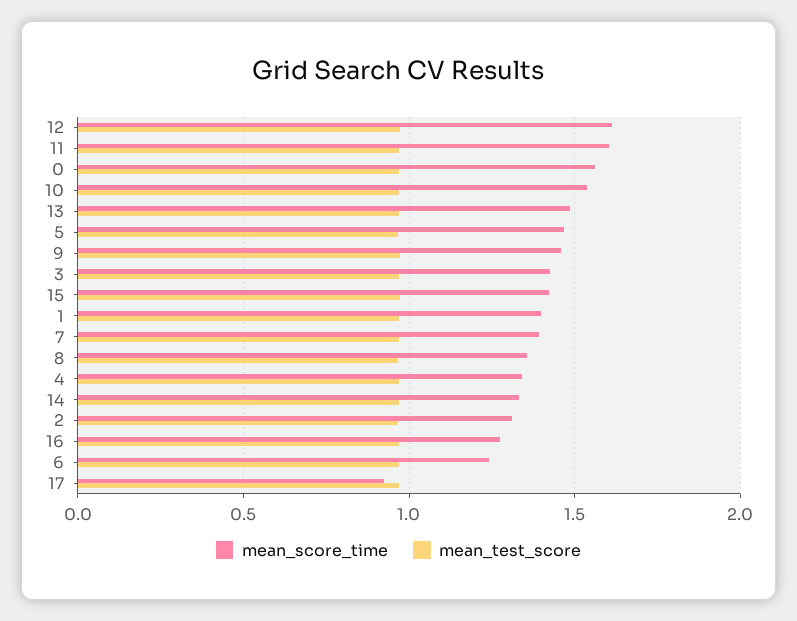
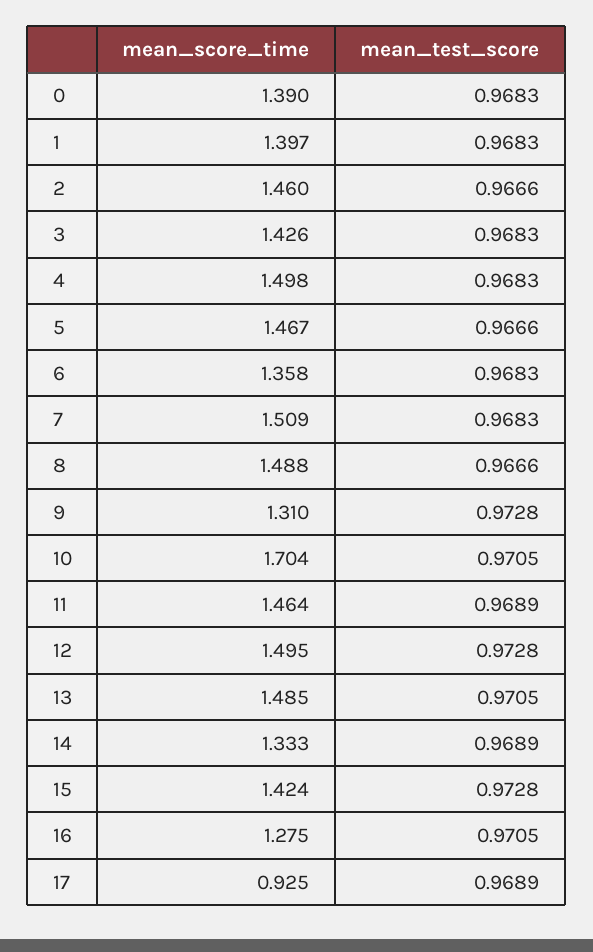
  {
    "mean_score_time": {
-     "12": 1.6,
+     "12": 1.495,
-     "11": 1.6,
+     "11": 1.464,
-     "0": 1.55,
+     "0": 1.39,
-     "10": 1.55,
+     "10": 1.704,
      "13": 1.485,
      "5": 1.467,
-     "9": 1.45,
+     "9": 1.31,
      "3": 1.426,
      "15": 1.424,
      "1": 1.397,
-     "7": 1.4,
+     "7": 1.509,
-     "8": 1.35,
+     "8": 1.488,
-     "4": 1.35,
+     "4": 1.498,
      "14": 1.333,
-     "2": 1.3,
+     "2": 1.46,
      "16": 1.275,
-     "6": 1.25,
+     "6": 1.358,
      "17": 0.925
    },
    "mean_test_score": {
      "12": 0.9728,
      "11": 0.9689,
      "0": 0.9683,
      "10": 0.9705,
      "13": 0.9705,
      "5": 0.9666,
      "9": 0.9728,
      "3": 0.9683,
      "15": 0.9728,
      "1": 0.9683,
      "7": 0.9683,
      "8": 0.9666,
      "4": 0.9683,
      "14": 0.9689,
      "2": 0.9666,
      "16": 0.9705,
      "6": 0.9683,
      "17": 0.9689
    }
  }

